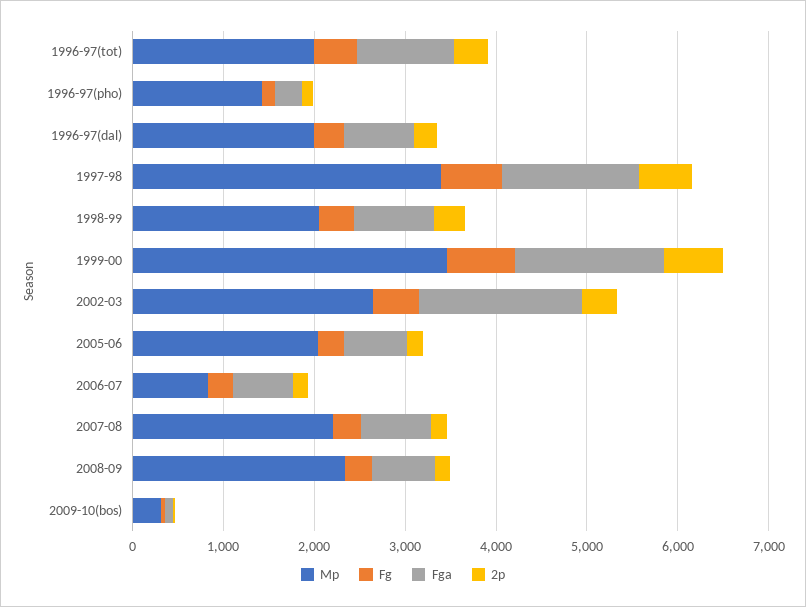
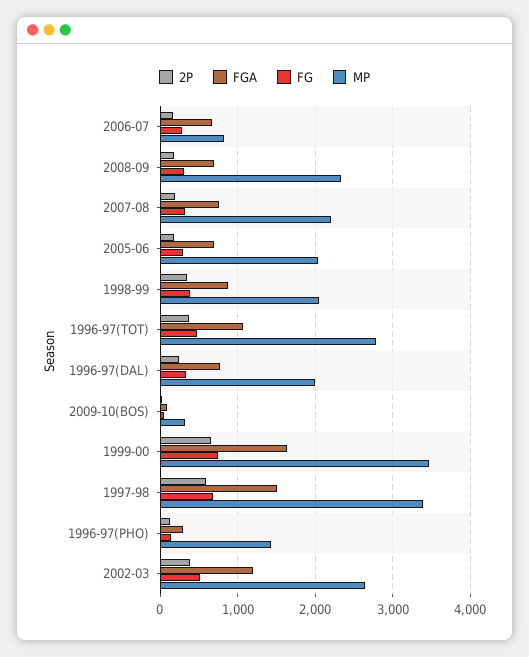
  {
    "Mp": {
-     "1996-97(tot)": 2000,
+     "1996-97(tot)": 2800,
      "1996-97(pho)": 1400,
      "1996-97(dal)": 2000,
      "1997-98": 3400,
      "1998-99": 2100,
      "1999-00": 3500,
      "2002-03": 2600,
      "2005-06": 2000,
      "2006-07": 800,
      "2007-08": 2200,
      "2008-09": 2300,
      "2009-10(bos)": 300
    },
    "Fg": {
      "1996-97(tot)": 500,
      "1996-97(pho)": 100,
      "1996-97(dal)": 300,
      "1997-98": 700,
      "1998-99": 400,
      "1999-00": 700,
      "2002-03": 500,
      "2005-06": 300,
      "2006-07": 300,
      "2007-08": 300,
      "2008-09": 300,
      "2009-10(bos)": 0
    },
    "Fga": {
      "1996-97(tot)": 1100,
      "1996-97(pho)": 300,
      "1996-97(dal)": 800,
      "1997-98": 1500,
      "1998-99": 900,
      "1999-00": 1600,
-     "2002-03": 1800,
+     "2002-03": 1200,
      "2005-06": 700,
      "2006-07": 700,
      "2007-08": 800,
      "2008-09": 700,
      "2009-10(bos)": 100
    },
    "2p": {
      "1996-97(tot)": 400,
      "1996-97(pho)": 100,
      "1996-97(dal)": 200,
      "1997-98": 600,
      "1998-99": 300,
      "1999-00": 600,
      "2002-03": 400,
      "2005-06": 200,
      "2006-07": 200,
      "2007-08": 200,
      "2008-09": 200,
      "2009-10(bos)": 0
    }
  }

